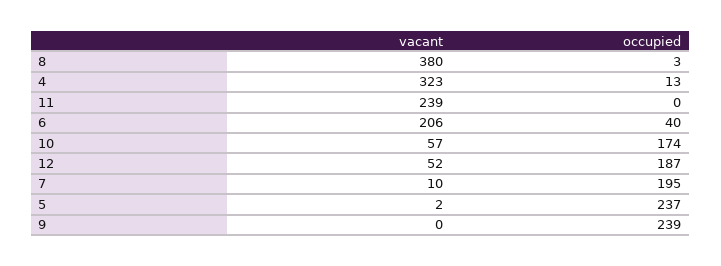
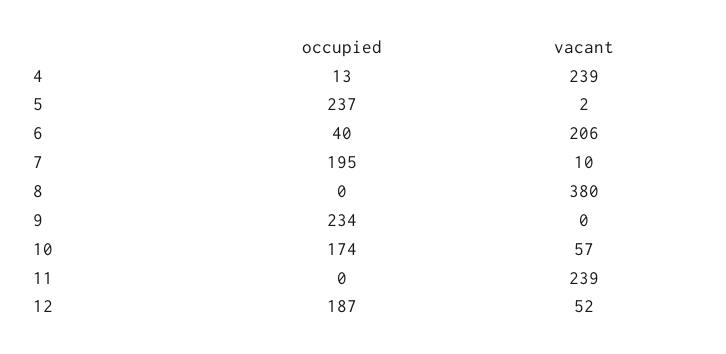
  {
    "vacant": {
      "8": 380,
-     "4": 323,
+     "4": 239,
      "11": 239,
      "6": 206,
      "10": 57,
      "12": 52,
      "7": 10,
      "5": 2,
      "9": 0
    },
    "occupied": {
-     "8": 3,
+     "8": 0,
      "4": 13,
      "11": 0,
      "6": 40,
      "10": 174,
      "12": 187,
      "7": 195,
      "5": 237,
-     "9": 239
+     "9": 234
    }
  }

